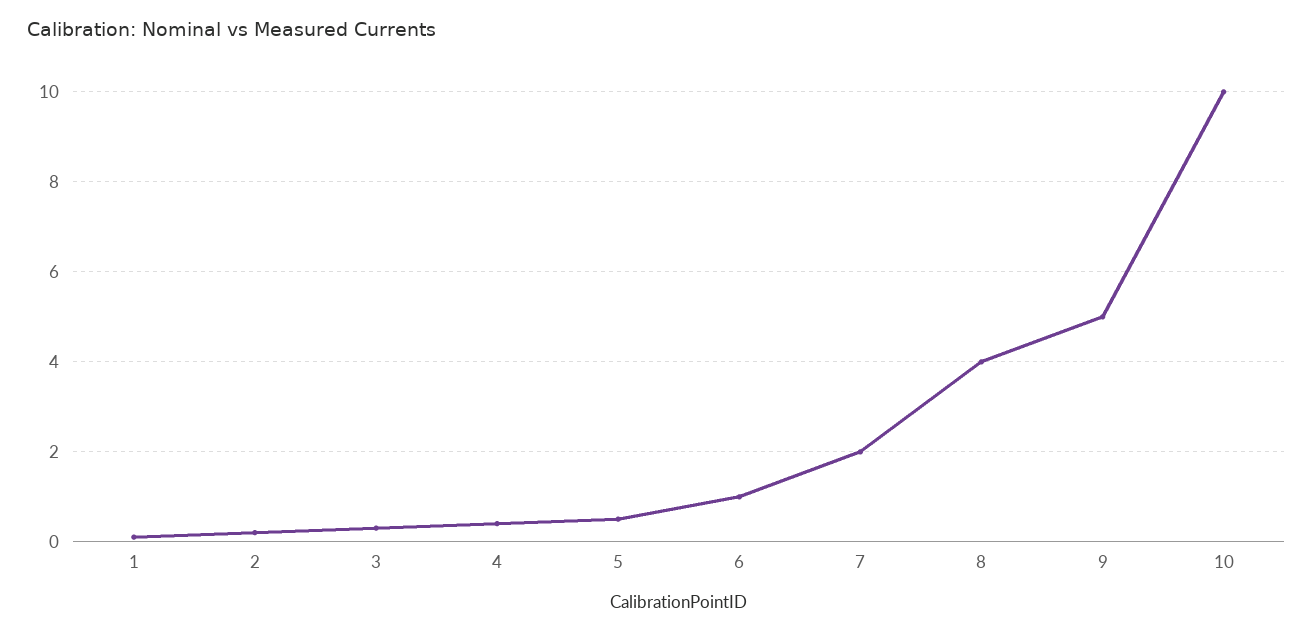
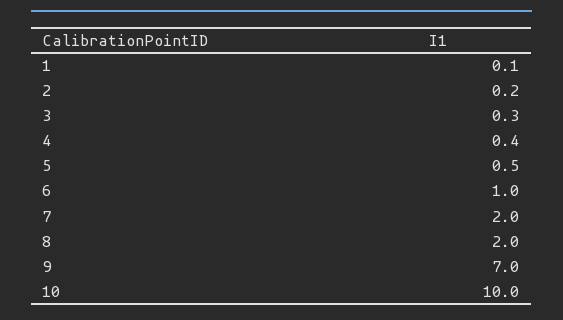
  {
    "1": 0.1,
    "2": 0.2,
    "3": 0.3,
    "4": 0.4,
    "5": 0.5,
    "6": 1,
    "7": 2,
-   "8": 4,
+   "8": 2,
-   "9": 5,
+   "9": 7,
    "10": 10
  }

